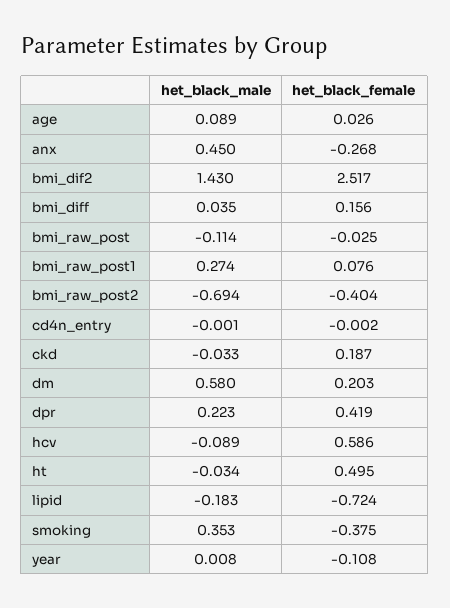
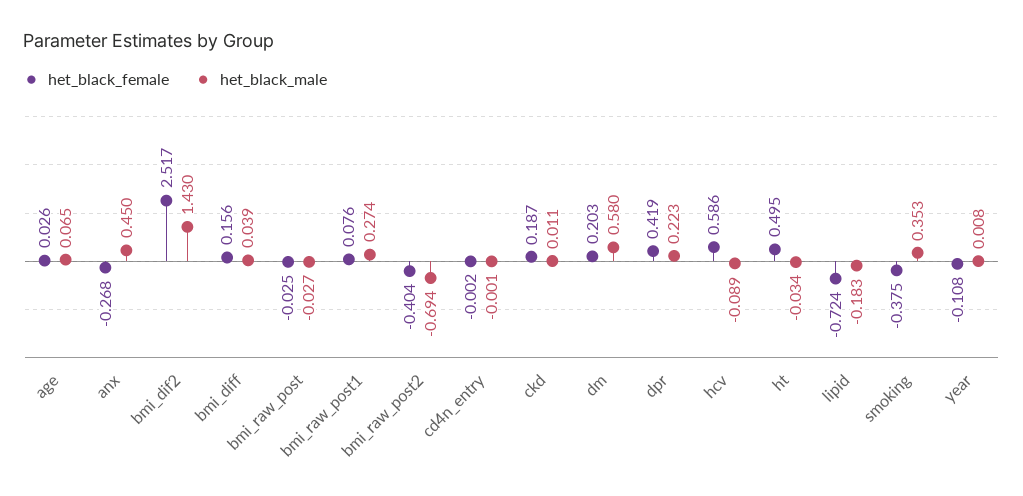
  {
    "het_black_male": {
-     "age": 0.089,
+     "age": 0.065,
      "anx": 0.45,
      "bmi_dif2": 1.43,
-     "bmi_diff": 0.035,
+     "bmi_diff": 0.039,
-     "bmi_raw_post": -0.114,
+     "bmi_raw_post": -0.027,
      "bmi_raw_post1": 0.274,
      "bmi_raw_post2": -0.694,
      "cd4n_entry": -0.001,
-     "ckd": -0.033,
+     "ckd": 0.011,
      "dm": 0.58,
      "dpr": 0.223,
      "hcv": -0.089,
      "ht": -0.034,
      "lipid": -0.183,
      "smoking": 0.353,
      "year": 0.008
    },
    "het_black_female": {
      "age": 0.026,
      "anx": -0.268,
      "bmi_dif2": 2.517,
      "bmi_diff": 0.156,
      "bmi_raw_post": -0.025,
      "bmi_raw_post1": 0.076,
      "bmi_raw_post2": -0.404,
      "cd4n_entry": -0.002,
      "ckd": 0.187,
      "dm": 0.203,
      "dpr": 0.419,
      "hcv": 0.586,
      "ht": 0.495,
      "lipid": -0.724,
      "smoking": -0.375,
      "year": -0.108
    }
  }

